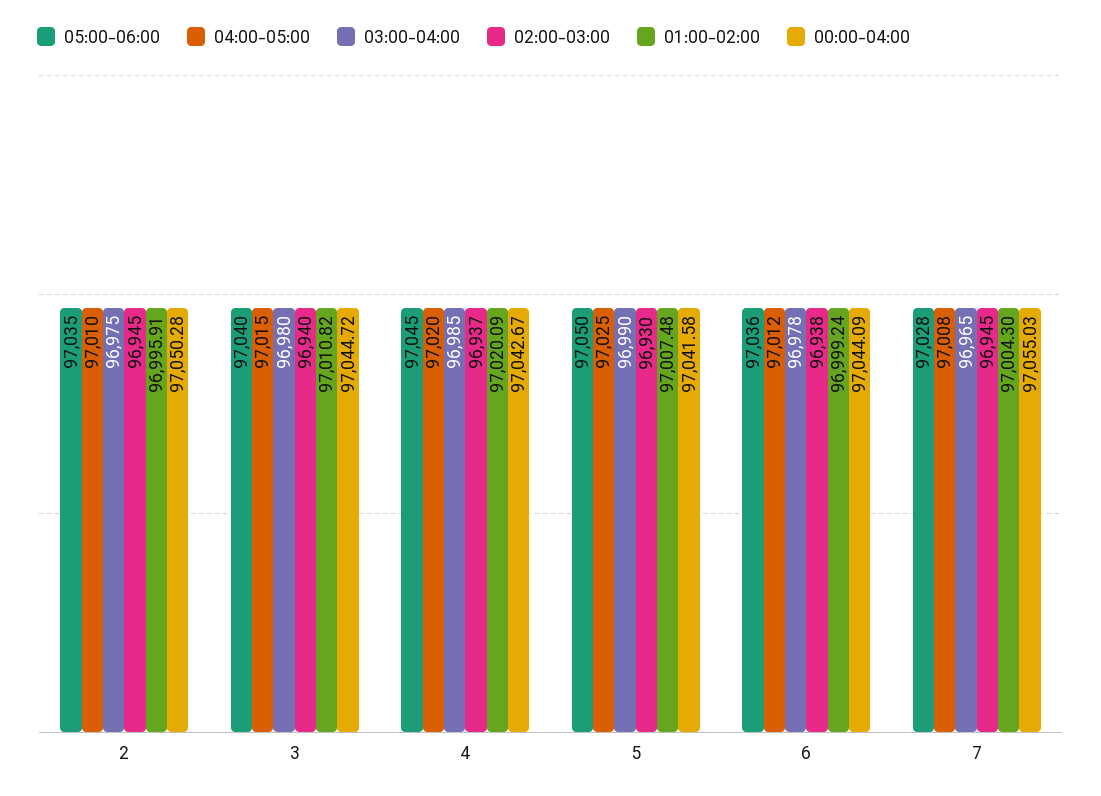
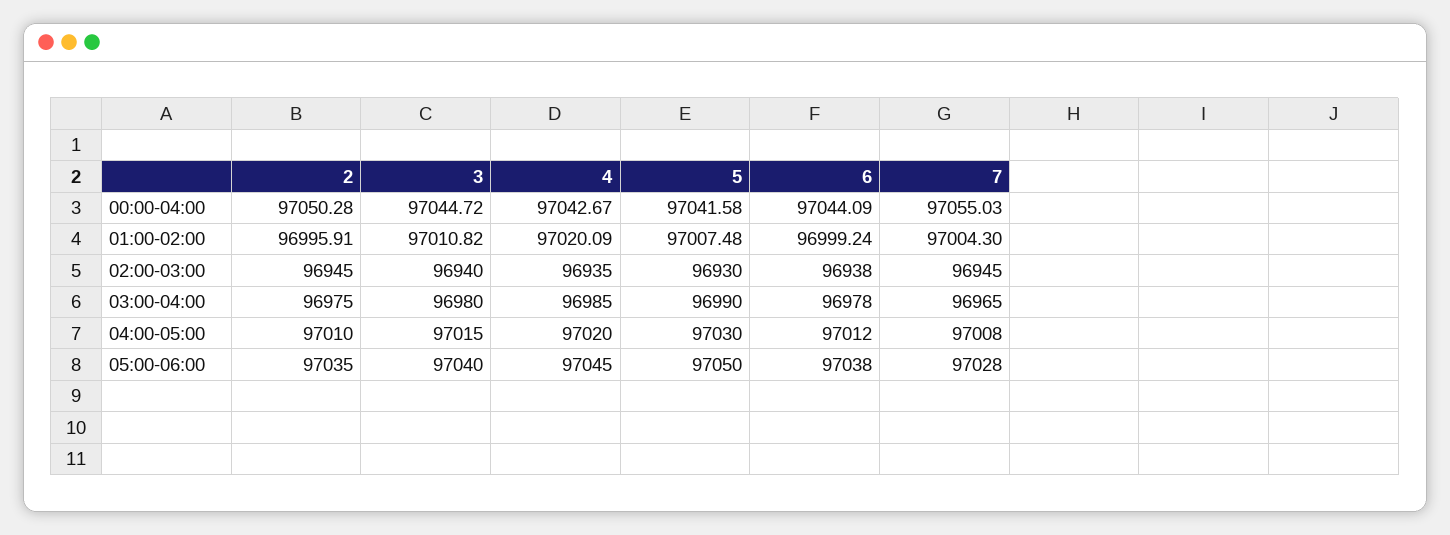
  {
    "05:00-06:00": {
      "2": 97035,
      "3": 97040,
      "4": 97045,
      "5": 97050,
-     "6": 97036,
+     "6": 97038,
      "7": 97028
    },
    "04:00-05:00": {
      "2": 97010,
      "3": 97015,
      "4": 97020,
-     "5": 97025,
+     "5": 97030,
      "6": 97012,
      "7": 97008
    },
    "03:00-04:00": {
      "2": 96975,
      "3": 96980,
      "4": 96985,
      "5": 96990,
      "6": 96978,
      "7": 96965
    },
    "02:00-03:00": {
      "2": 96945,
      "3": 96940,
-     "4": 96937,
+     "4": 96935,
      "5": 96930,
      "6": 96938,
      "7": 96945
    },
    "01:00-02:00": {
      "2": 96995.91,
      "3": 97010.82,
      "4": 97020.09,
      "5": 97007.48,
      "6": 96999.24,
      "7": 97004.3
    },
    "00:00-04:00": {
      "2": 97050.28,
      "3": 97044.72,
      "4": 97042.67,
      "5": 97041.58,
      "6": 97044.09,
      "7": 97055.03
    }
  }

